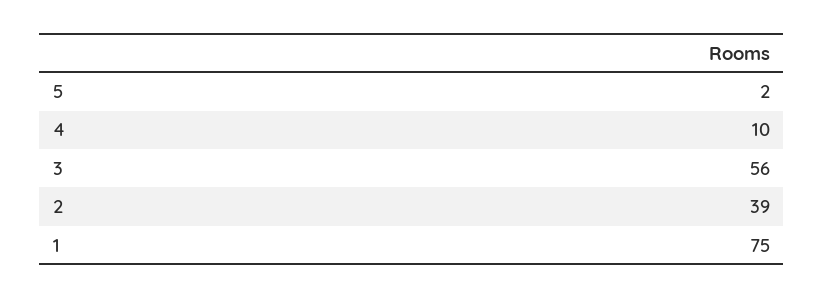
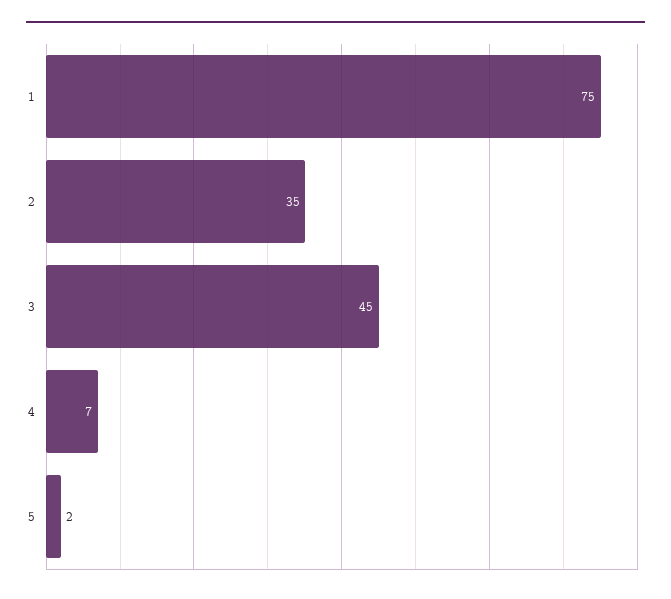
  {
    "5": 2,
-   "4": 10,
+   "4": 7,
-   "3": 56,
+   "3": 45,
-   "2": 39,
+   "2": 35,
    "1": 75
  }

